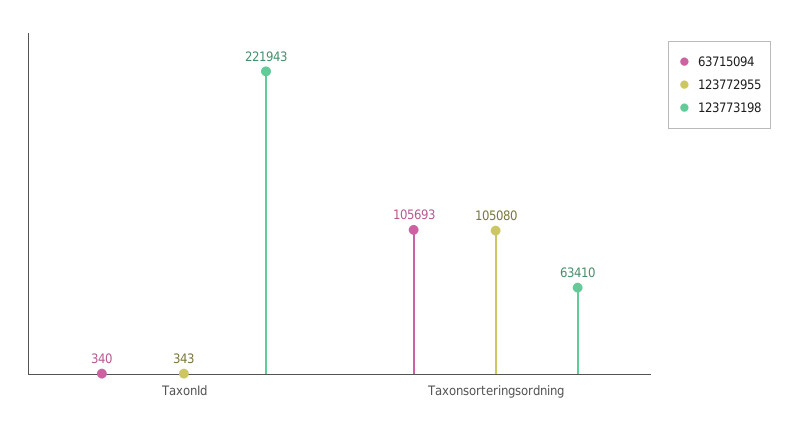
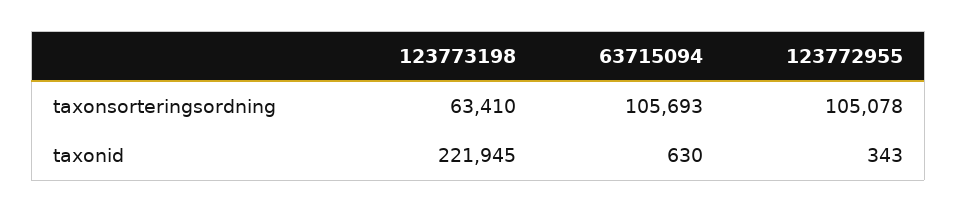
  {
    "63715094": {
-     "TaxonId": 340,
+     "TaxonId": 630,
      "Taxonsorteringsordning": 105693
    },
    "123772955": {
      "TaxonId": 343,
-     "Taxonsorteringsordning": 105080
+     "Taxonsorteringsordning": 105078
    },
    "123773198": {
-     "TaxonId": 221943,
+     "TaxonId": 221945,
      "Taxonsorteringsordning": 63410
    }
  }

